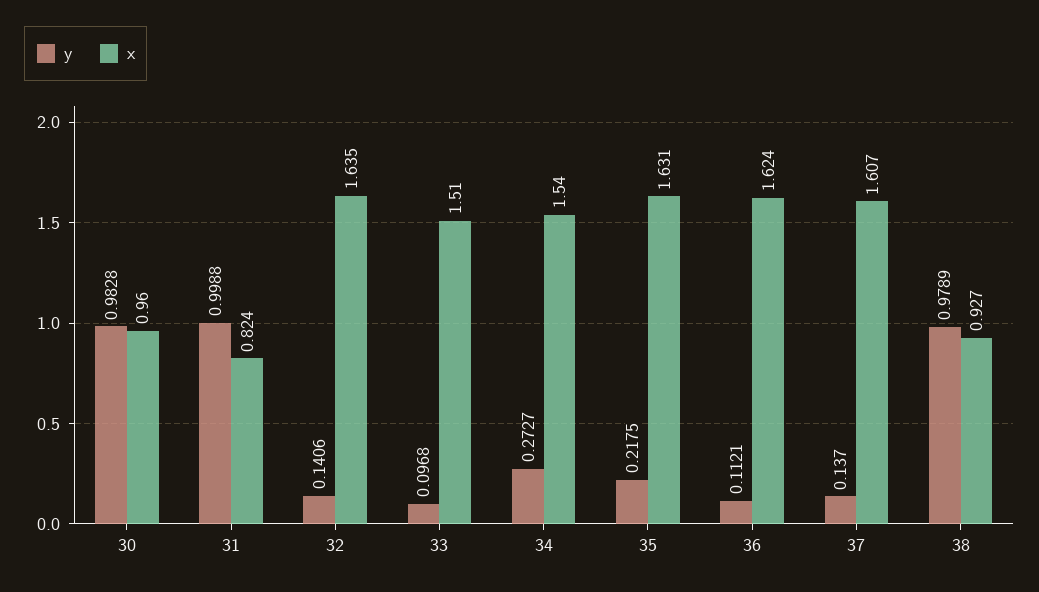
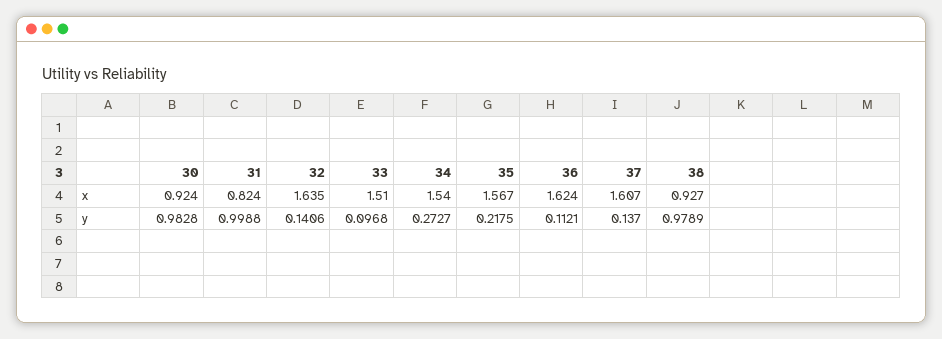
  {
    "y": {
      "30": 0.9828,
      "31": 0.9988,
      "32": 0.1406,
      "33": 0.0968,
      "34": 0.2727,
      "35": 0.2175,
      "36": 0.1121,
      "37": 0.137,
      "38": 0.9789
    },
    "x": {
-     "30": 0.96,
+     "30": 0.924,
      "31": 0.824,
      "32": 1.635,
      "33": 1.51,
      "34": 1.54,
-     "35": 1.631,
+     "35": 1.567,
      "36": 1.624,
      "37": 1.607,
      "38": 0.927
    }
  }

